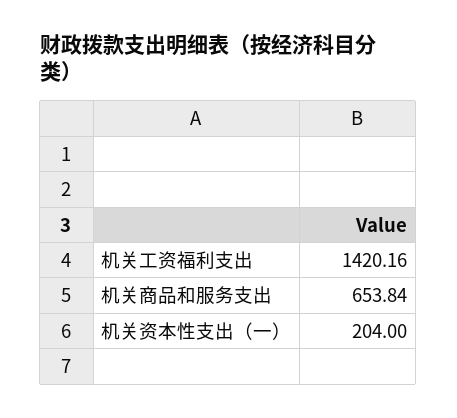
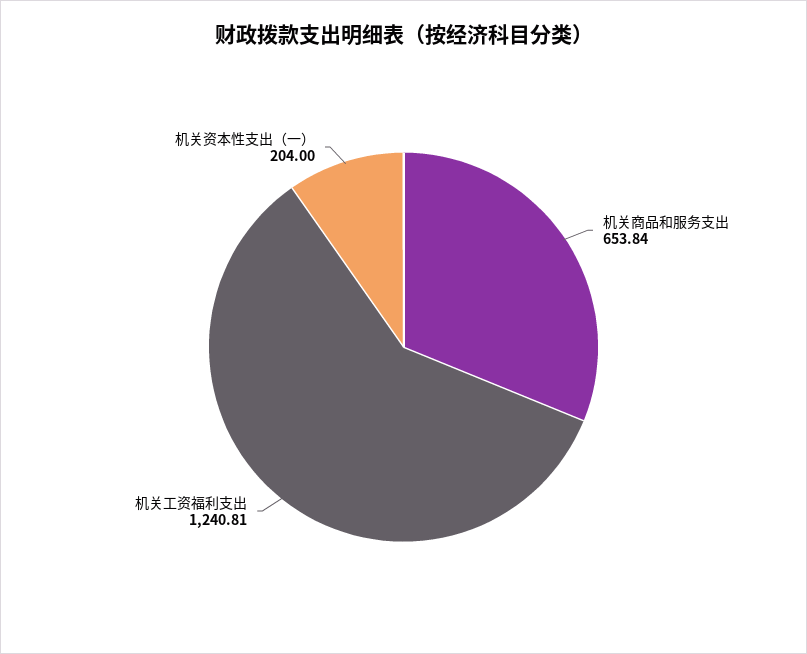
  {
-   "机关工资福利支出": 1420.16,
+   "机关工资福利支出": 1240.81,
    "机关商品和服务支出": 653.84,
    "机关资本性支出（一）": 204
  }

